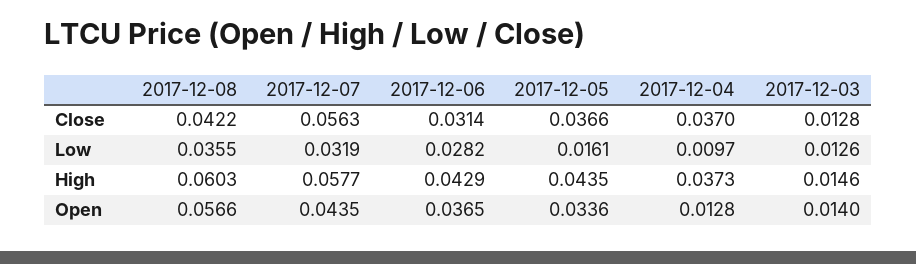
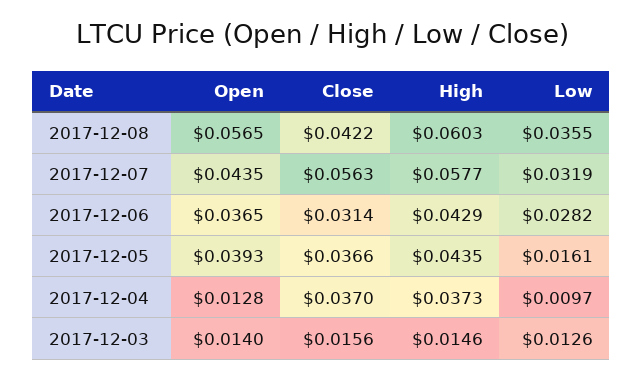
  {
    "2017-12-08": {
      "Close": 0.0422,
      "Low": 0.0355,
      "High": 0.0603,
-     "Open": 0.0566
+     "Open": 0.0565
    },
    "2017-12-07": {
      "Close": 0.0563,
      "Low": 0.0319,
      "High": 0.0577,
      "Open": 0.0435
    },
    "2017-12-06": {
      "Close": 0.0314,
      "Low": 0.0282,
      "High": 0.0429,
      "Open": 0.0365
    },
    "2017-12-05": {
      "Close": 0.0366,
      "Low": 0.0161,
      "High": 0.0435,
-     "Open": 0.0336
+     "Open": 0.0393
    },
    "2017-12-04": {
      "Close": 0.037,
      "Low": 0.0097,
      "High": 0.0373,
      "Open": 0.0128
    },
    "2017-12-03": {
-     "Close": 0.0128,
+     "Close": 0.0156,
      "Low": 0.0126,
      "High": 0.0146,
      "Open": 0.014
    }
  }

